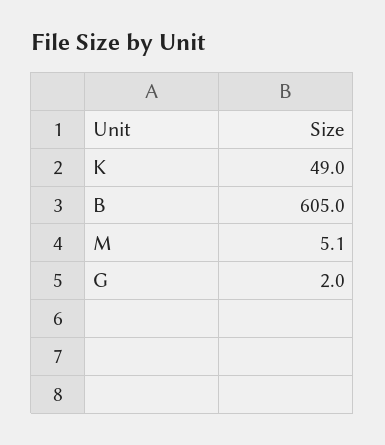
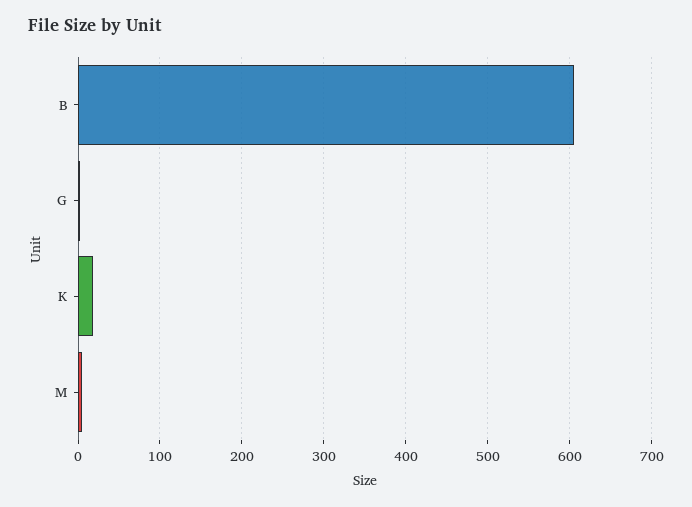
  {
-   "K": 49,
+   "K": 20,
    "B": 605,
    "M": 5.1,
    "G": 2
  }

